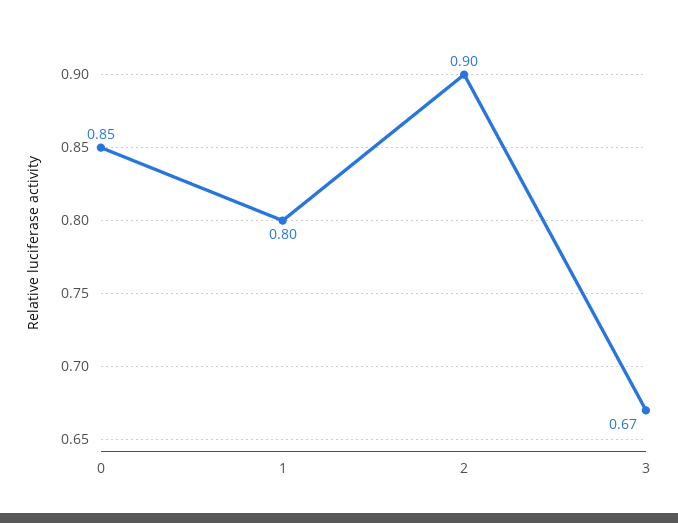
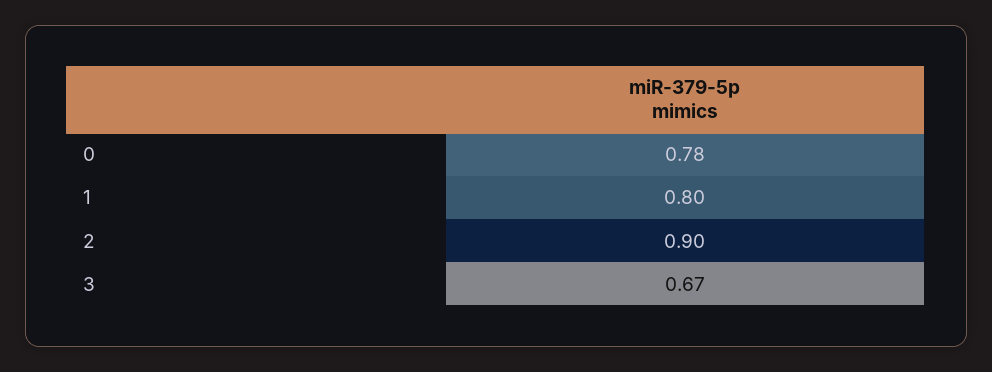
  {
-   "0": 0.85,
+   "0": 0.78,
    "1": 0.8,
    "2": 0.9,
    "3": 0.67
  }

